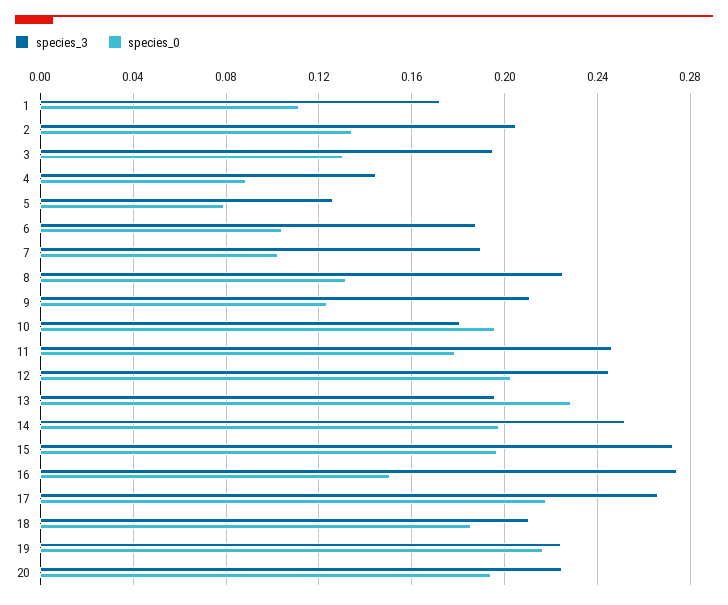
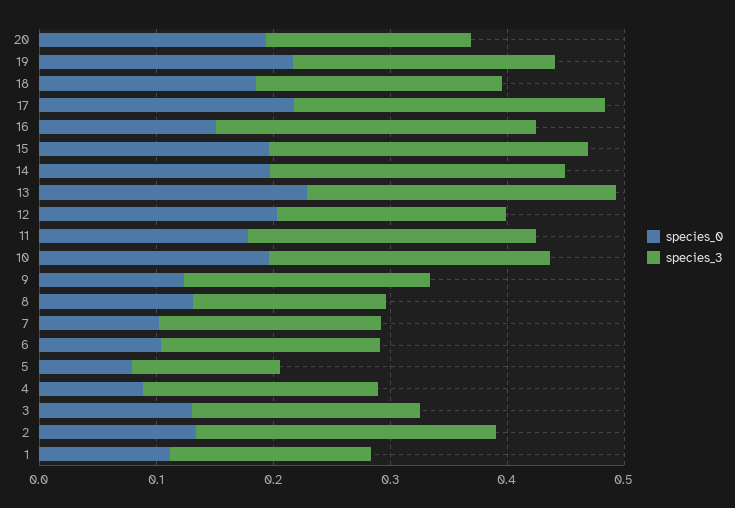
  {
    "species_3": {
      "1": 0.17,
-     "2": 0.205,
+     "2": 0.26,
      "3": 0.195,
-     "4": 0.145,
+     "4": 0.2,
      "5": 0.125,
      "6": 0.19,
      "7": 0.19,
-     "8": 0.225,
+     "8": 0.16,
      "9": 0.21,
-     "10": 0.18,
+     "10": 0.24,
      "11": 0.245,
-     "12": 0.245,
+     "12": 0.2,
-     "13": 0.195,
+     "13": 0.26,
      "14": 0.25,
      "15": 0.275,
      "16": 0.275,
      "17": 0.265,
      "18": 0.21,
      "19": 0.225,
-     "20": 0.225
+     "20": 0.18
    },
    "species_0": {
      "1": 0.11,
      "2": 0.135,
      "3": 0.13,
      "4": 0.09,
      "5": 0.08,
      "6": 0.105,
      "7": 0.1,
      "8": 0.13,
      "9": 0.125,
      "10": 0.195,
      "11": 0.18,
      "12": 0.205,
      "13": 0.23,
      "14": 0.2,
      "15": 0.195,
      "16": 0.15,
      "17": 0.22,
      "18": 0.185,
      "19": 0.215,
      "20": 0.195
    }
  }

